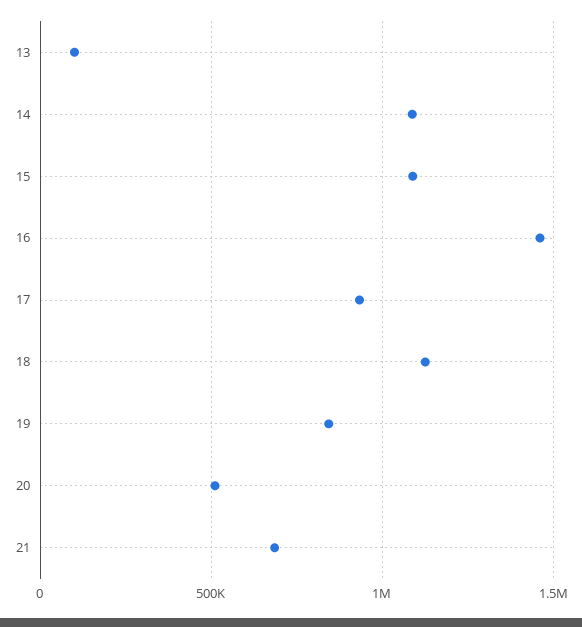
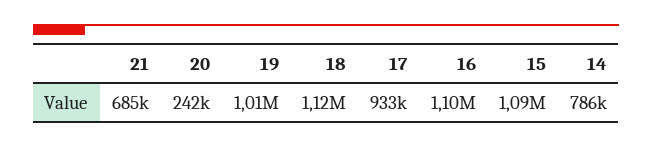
  {
-   "13": 100000,
-   "14": 1100000,
+   "14": 786000,
    "15": 1090000,
-   "16": 1450000,
+   "16": 1100000,
    "17": 933000,
    "18": 1120000,
-   "19": 850000,
+   "19": 1010000,
-   "20": 500000,
+   "20": 242000,
    "21": 685000
  }

